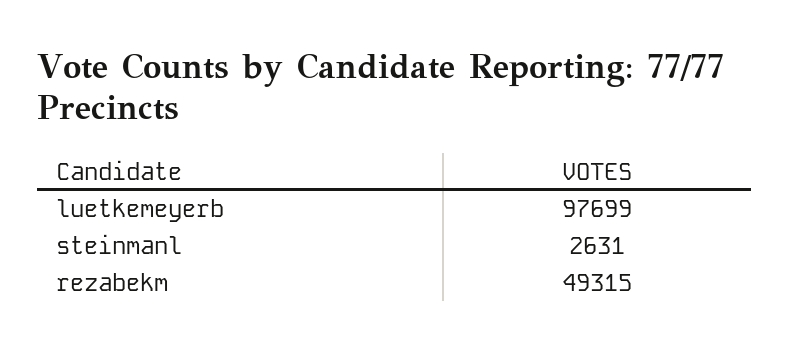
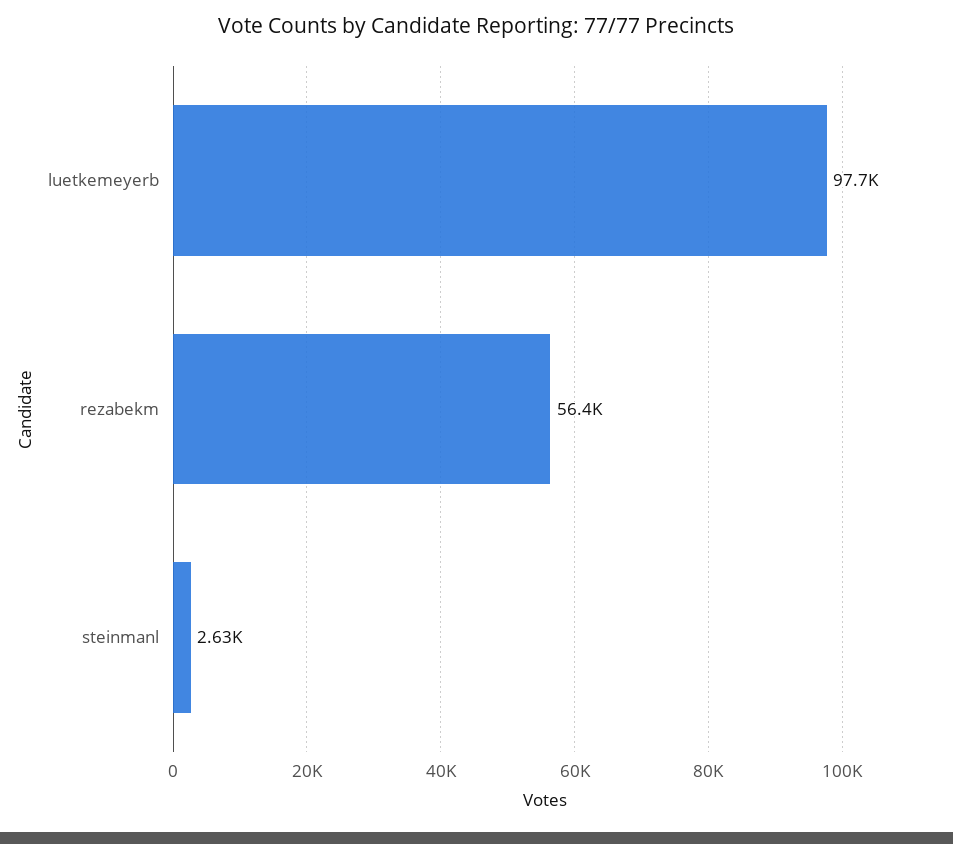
  {
    "luetkemeyerb": 97699,
    "steinmanl": 2631,
-   "rezabekm": 49315
+   "rezabekm": 56400
  }

